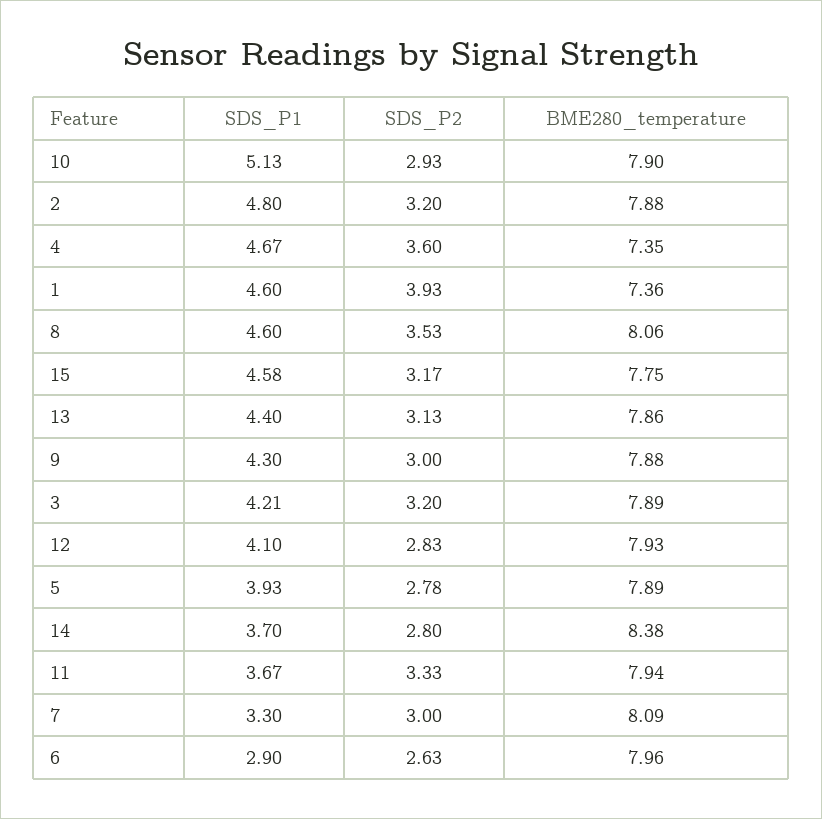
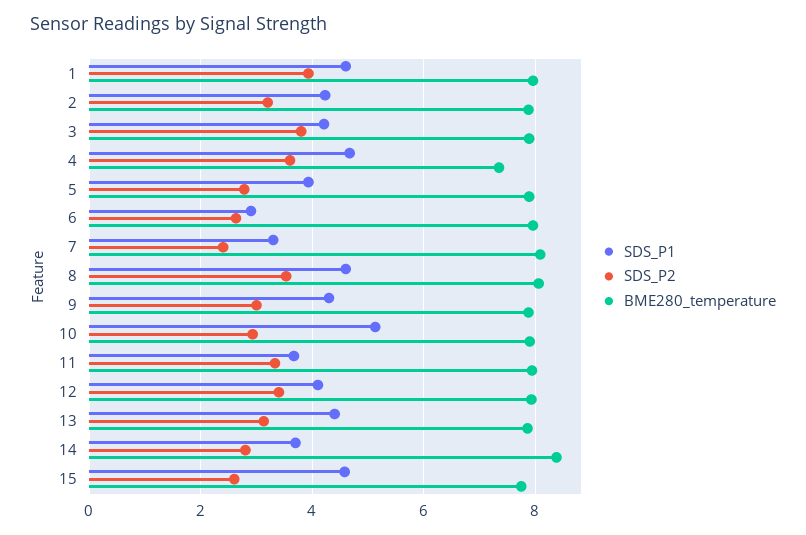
  {
    "SDS_P1": {
      "10": 5.13,
-     "2": 4.8,
+     "2": 4.2,
      "4": 4.67,
      "1": 4.6,
      "8": 4.6,
      "15": 4.58,
      "13": 4.4,
      "9": 4.3,
      "3": 4.21,
      "12": 4.1,
      "5": 3.93,
      "14": 3.7,
      "11": 3.67,
      "7": 3.3,
      "6": 2.9
    },
    "SDS_P2": {
      "10": 2.93,
      "2": 3.2,
      "4": 3.6,
      "1": 3.93,
      "8": 3.53,
-     "15": 3.17,
+     "15": 2.6,
      "13": 3.13,
      "9": 3,
-     "3": 3.2,
+     "3": 3.8,
-     "12": 2.83,
+     "12": 3.4,
      "5": 2.78,
      "14": 2.8,
      "11": 3.33,
-     "7": 3,
+     "7": 2.4,
      "6": 2.63
    },
    "BME280_temperature": {
      "10": 7.9,
      "2": 7.88,
      "4": 7.35,
-     "1": 7.36,
+     "1": 8,
      "8": 8.06,
      "15": 7.75,
      "13": 7.86,
      "9": 7.88,
      "3": 7.89,
      "12": 7.93,
      "5": 7.89,
      "14": 8.38,
      "11": 7.94,
      "7": 8.09,
      "6": 7.96
    }
  }

